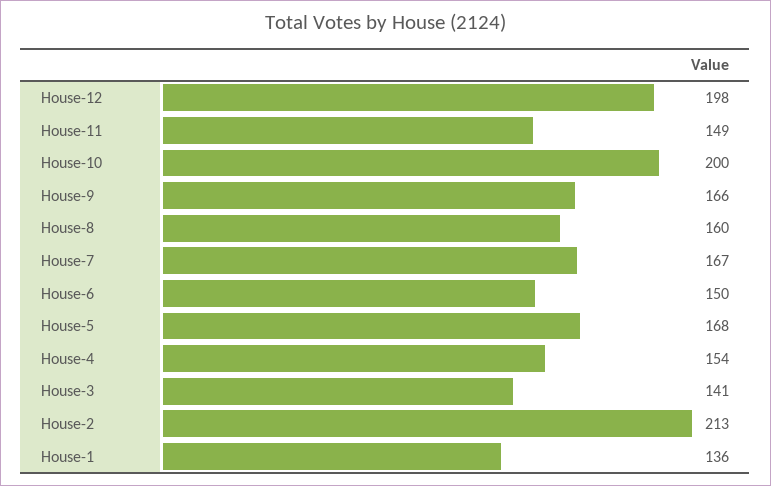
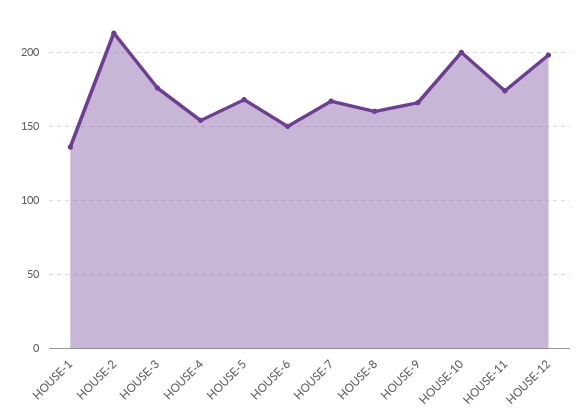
  {
    "House-12": 198,
-   "House-11": 149,
+   "House-11": 175,
    "House-10": 200,
    "House-9": 166,
    "House-8": 160,
    "House-7": 167,
    "House-6": 150,
    "House-5": 168,
    "House-4": 154,
-   "House-3": 141,
+   "House-3": 175,
    "House-2": 213,
    "House-1": 136
  }

